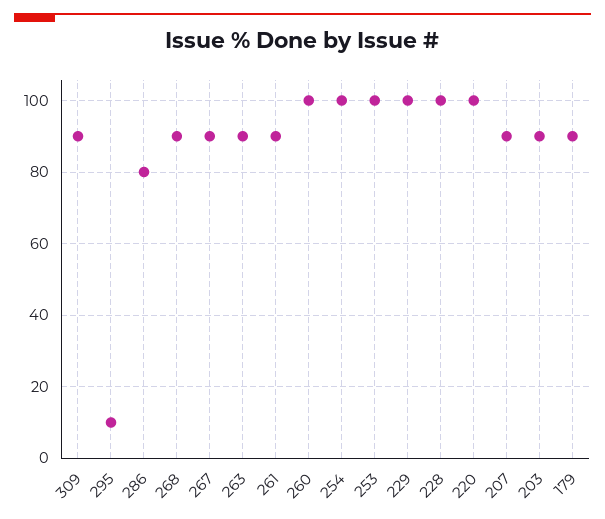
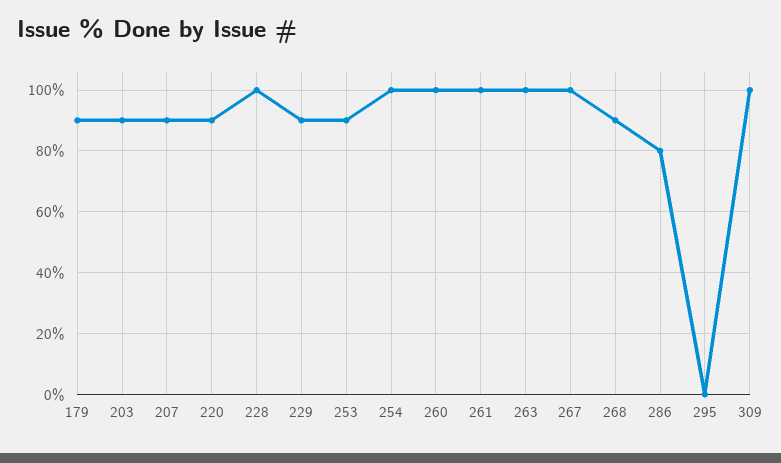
  {
-   "309": 90,
+   "309": 100,
-   "295": 10,
+   "295": 0,
    "286": 80,
    "268": 90,
-   "267": 90,
+   "267": 100,
-   "263": 90,
+   "263": 100,
-   "261": 90,
+   "261": 100,
    "260": 100,
    "254": 100,
-   "253": 100,
+   "253": 90,
-   "229": 100,
+   "229": 90,
    "228": 100,
-   "220": 100,
+   "220": 90,
    "207": 90,
    "203": 90,
    "179": 90
  }

